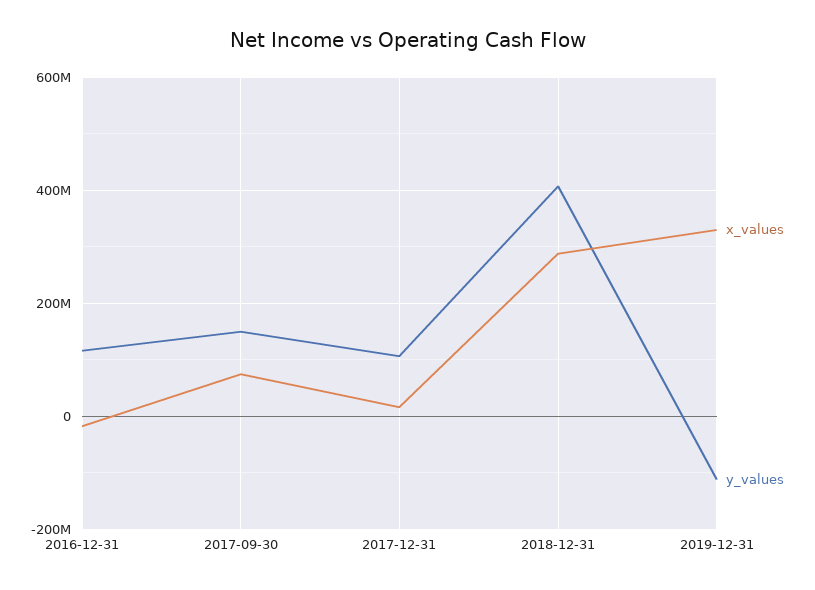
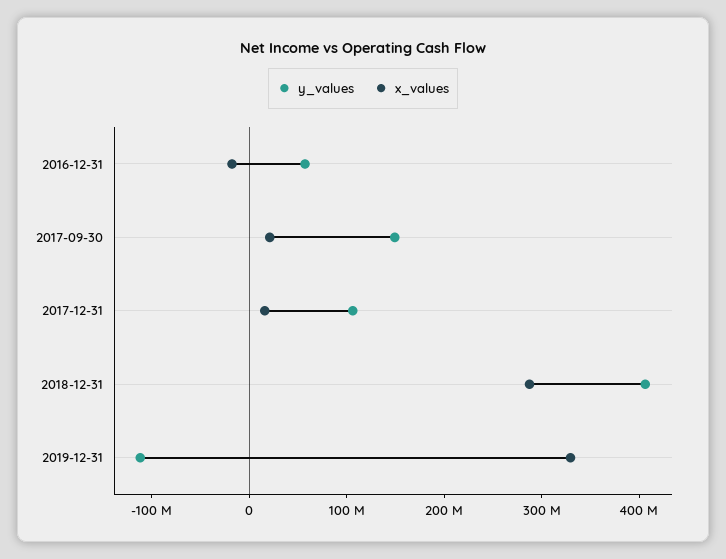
  {
    "x_values": {
      "2016-12-31": -20000000,
-     "2017-09-30": 80000000,
+     "2017-09-30": 20000000,
      "2017-12-31": 20000000,
      "2018-12-31": 280000000,
      "2019-12-31": 320000000
    },
    "y_values": {
-     "2016-12-31": 120000000,
+     "2016-12-31": 60000000,
      "2017-09-30": 140000000,
      "2017-12-31": 100000000,
      "2018-12-31": 400000000,
      "2019-12-31": -120000000
    }
  }

